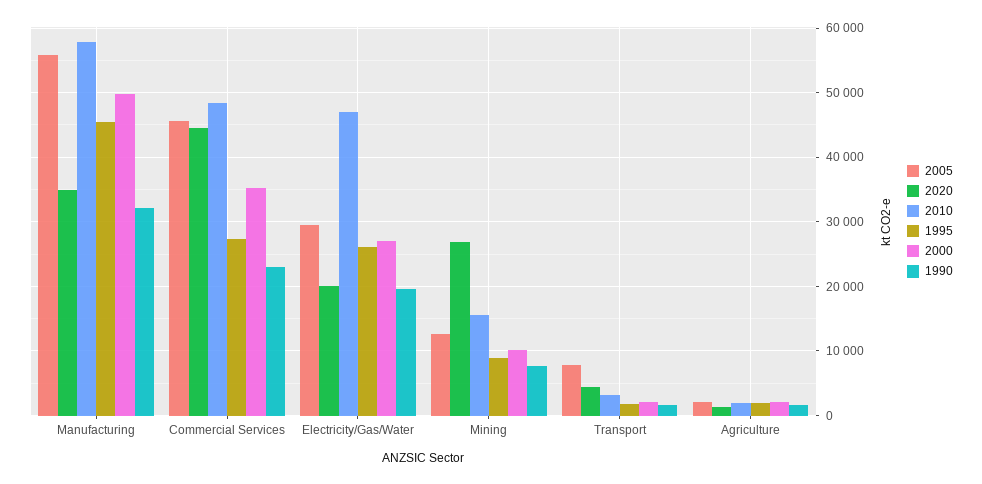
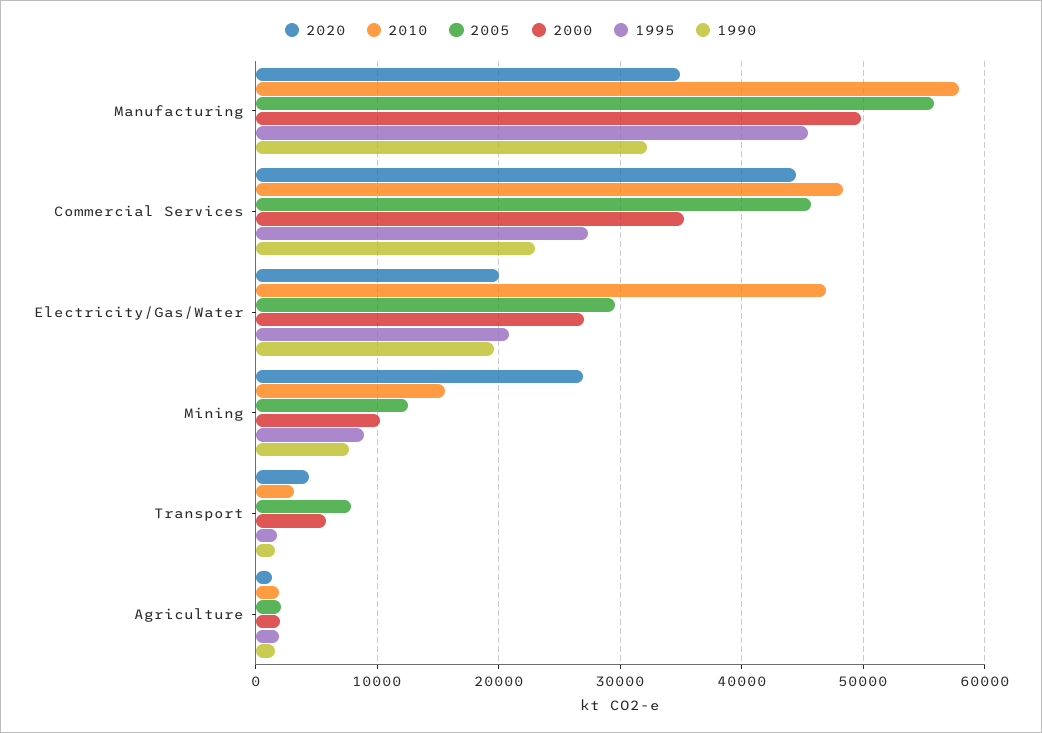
  {
    "2005": {
      "Manufacturing": 56000,
      "Commercial Services": 46000,
      "Electricity/Gas/Water": 30000,
      "Mining": 13000,
      "Transport": 8000,
      "Agriculture": 2000
    },
    "2020": {
      "Manufacturing": 35000,
      "Commercial Services": 44000,
      "Electricity/Gas/Water": 20000,
      "Mining": 27000,
      "Transport": 4000,
      "Agriculture": 1000
    },
    "2010": {
      "Manufacturing": 58000,
      "Commercial Services": 48000,
      "Electricity/Gas/Water": 47000,
      "Mining": 16000,
      "Transport": 3000,
      "Agriculture": 2000
    },
    "1995": {
      "Manufacturing": 45000,
      "Commercial Services": 27000,
-     "Electricity/Gas/Water": 26000,
+     "Electricity/Gas/Water": 21000,
      "Mining": 9000,
      "Transport": 2000,
      "Agriculture": 2000
    },
    "2000": {
      "Manufacturing": 50000,
      "Commercial Services": 35000,
      "Electricity/Gas/Water": 27000,
      "Mining": 10000,
-     "Transport": 2000,
+     "Transport": 6000,
      "Agriculture": 2000
    },
    "1990": {
      "Manufacturing": 32000,
      "Commercial Services": 23000,
      "Electricity/Gas/Water": 20000,
      "Mining": 8000,
      "Transport": 2000,
      "Agriculture": 2000
    }
  }

